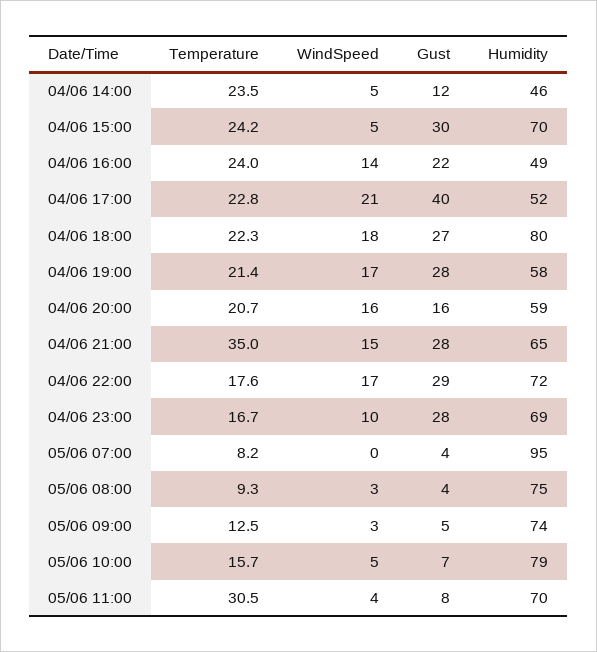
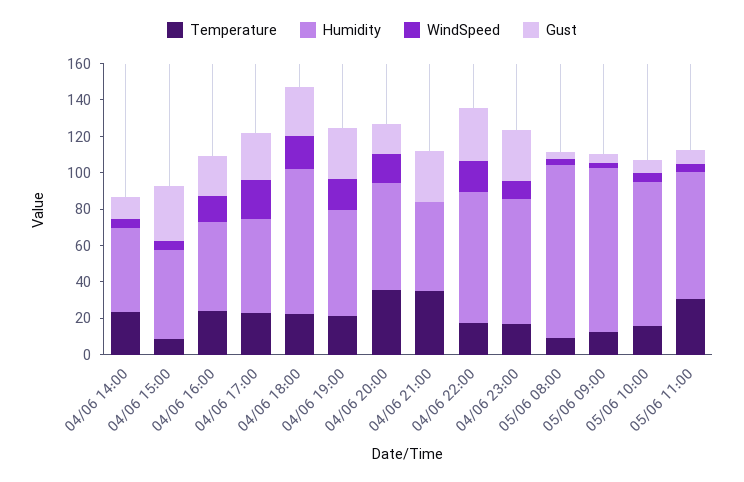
  {
    "Temperature": {
      "04/06 14:00": 23.5,
-     "04/06 15:00": 24.2,
+     "04/06 15:00": 10,
      "04/06 16:00": 24,
      "04/06 17:00": 22.8,
      "04/06 18:00": 22.3,
      "04/06 19:00": 21.4,
-     "04/06 20:00": 20.7,
+     "04/06 20:00": 35,
      "04/06 21:00": 35,
      "04/06 22:00": 17.6,
      "04/06 23:00": 16.7,
-     "05/06 07:00": 8.2,
      "05/06 08:00": 9.3,
      "05/06 09:00": 12.5,
      "05/06 10:00": 15.7,
      "05/06 11:00": 30.5
    },
    "WindSpeed": {
      "04/06 14:00": 5,
      "04/06 15:00": 5,
      "04/06 16:00": 14,
      "04/06 17:00": 21,
      "04/06 18:00": 18,
      "04/06 19:00": 17,
      "04/06 20:00": 16,
-     "04/06 21:00": 15,
+     "04/06 21:00": 0,
      "04/06 22:00": 17,
      "04/06 23:00": 10,
-     "05/06 07:00": 0,
      "05/06 08:00": 3,
      "05/06 09:00": 3,
      "05/06 10:00": 5,
      "05/06 11:00": 4
    },
    "Gust": {
      "04/06 14:00": 12,
      "04/06 15:00": 30,
      "04/06 16:00": 22,
-     "04/06 17:00": 40,
+     "04/06 17:00": 25,
      "04/06 18:00": 27,
      "04/06 19:00": 28,
      "04/06 20:00": 16,
      "04/06 21:00": 28,
      "04/06 22:00": 29,
      "04/06 23:00": 28,
-     "05/06 07:00": 4,
      "05/06 08:00": 4,
      "05/06 09:00": 5,
      "05/06 10:00": 7,
      "05/06 11:00": 8
    },
    "Humidity": {
      "04/06 14:00": 46,
-     "04/06 15:00": 70,
+     "04/06 15:00": 50,
      "04/06 16:00": 49,
      "04/06 17:00": 52,
      "04/06 18:00": 80,
      "04/06 19:00": 58,
      "04/06 20:00": 59,
-     "04/06 21:00": 65,
+     "04/06 21:00": 50,
      "04/06 22:00": 72,
      "04/06 23:00": 69,
-     "05/06 07:00": 95,
-     "05/06 08:00": 75,
+     "05/06 08:00": 95,
-     "05/06 09:00": 74,
+     "05/06 09:00": 90,
      "05/06 10:00": 79,
      "05/06 11:00": 70
    }
  }

